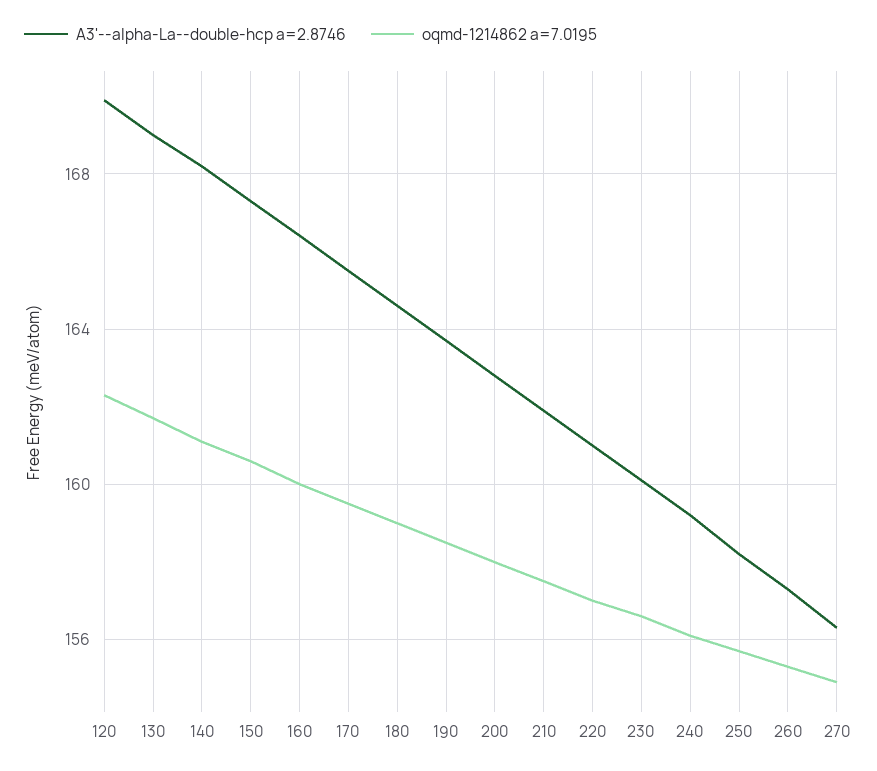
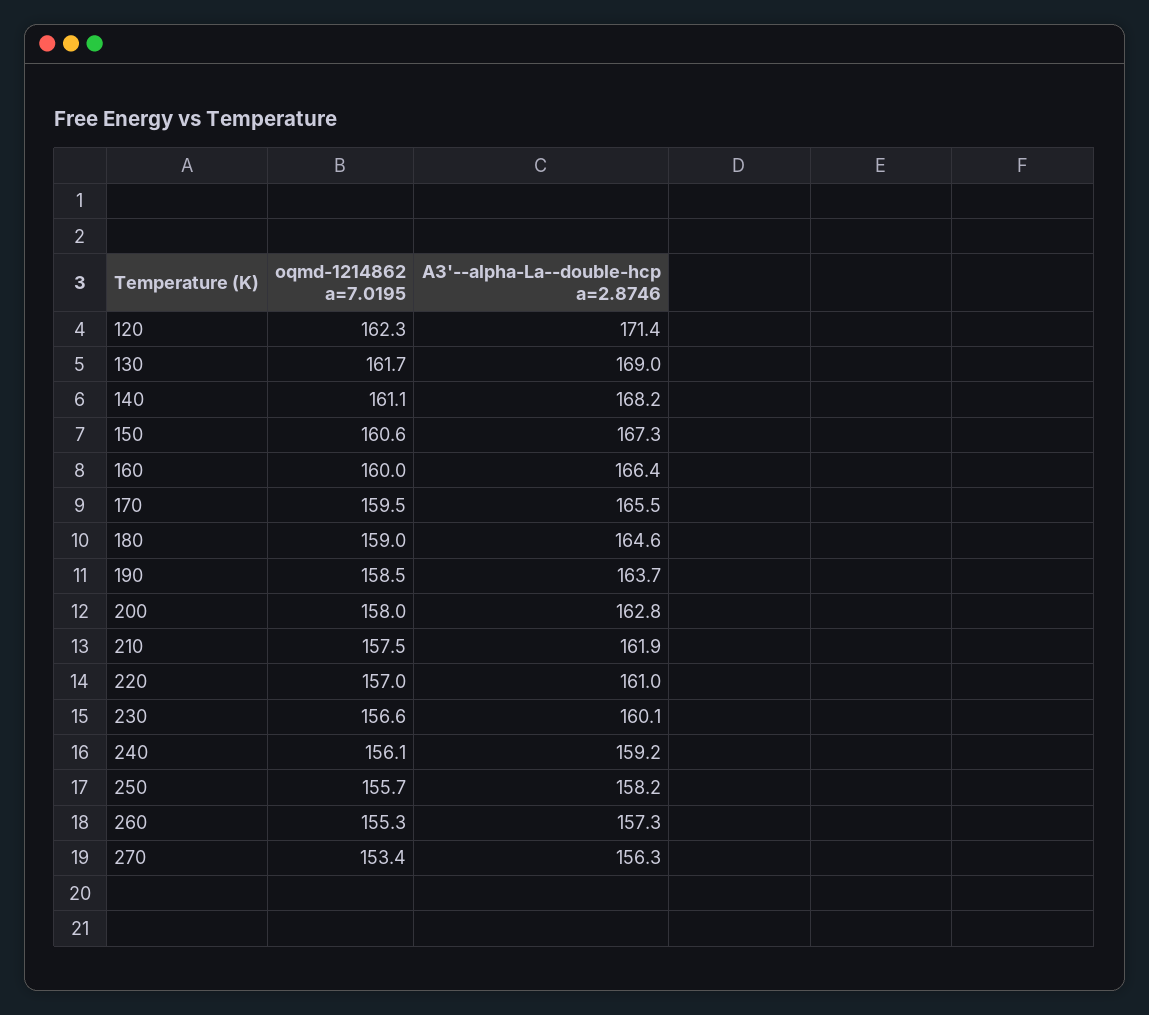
  {
    "A3'--alpha-La--double-hcp a=2.8746": {
-     "120": 170,
+     "120": 171.4,
      "130": 169,
      "140": 168.2,
      "150": 167.3,
      "160": 166.4,
      "170": 165.5,
      "180": 164.6,
      "190": 163.7,
      "200": 162.8,
      "210": 161.9,
      "220": 161,
      "230": 160.1,
      "240": 159.2,
      "250": 158.2,
      "260": 157.3,
      "270": 156.3
    },
    "oqmd-1214862 a=7.0195": {
      "120": 162.3,
      "130": 161.7,
      "140": 161.1,
      "150": 160.6,
      "160": 160,
      "170": 159.5,
      "180": 159,
      "190": 158.5,
      "200": 158,
      "210": 157.5,
      "220": 157,
      "230": 156.6,
      "240": 156.1,
      "250": 155.7,
      "260": 155.3,
-     "270": 155
+     "270": 153.4
    }
  }

